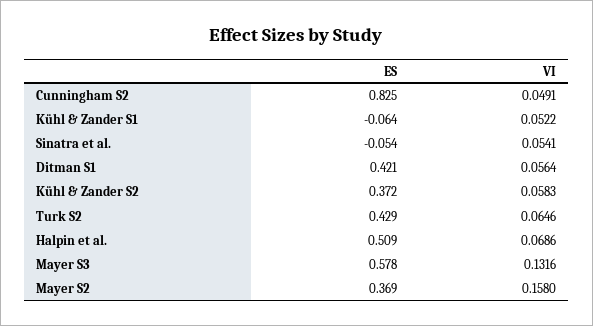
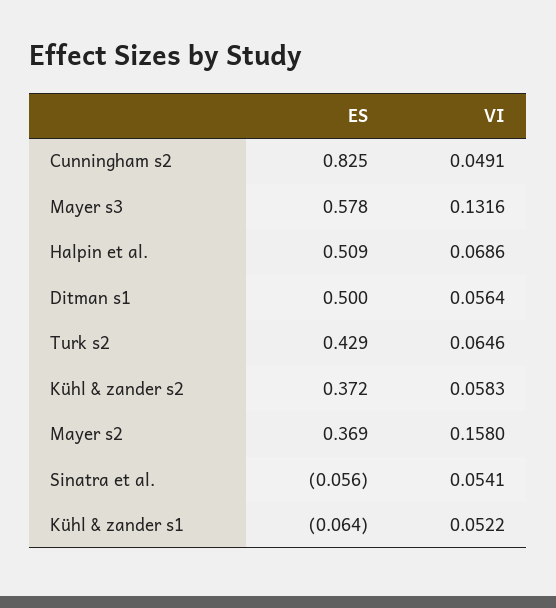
  {
    "ES": {
      "Cunningham S2": 0.825,
      "Kühl & Zander S1": -0.064,
-     "Sinatra et al.": -0.054,
+     "Sinatra et al.": -0.056,
-     "Ditman S1": 0.421,
+     "Ditman S1": 0.5,
      "Kühl & Zander S2": 0.372,
      "Turk S2": 0.429,
      "Halpin et al.": 0.509,
      "Mayer S3": 0.578,
      "Mayer S2": 0.369
    },
    "VI": {
      "Cunningham S2": 0.0491,
      "Kühl & Zander S1": 0.0522,
      "Sinatra et al.": 0.0541,
      "Ditman S1": 0.0564,
      "Kühl & Zander S2": 0.0583,
      "Turk S2": 0.0646,
      "Halpin et al.": 0.0686,
      "Mayer S3": 0.1316,
      "Mayer S2": 0.158
    }
  }

